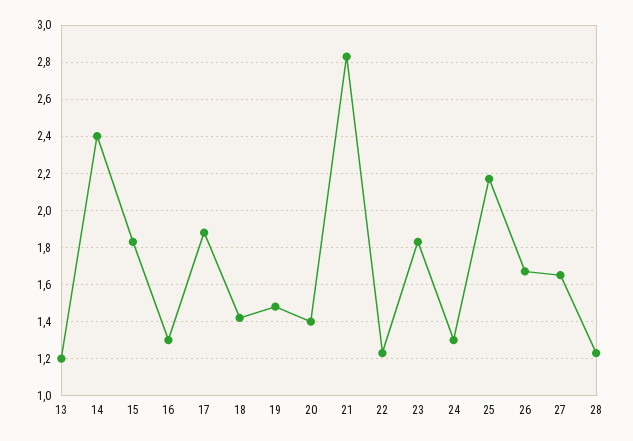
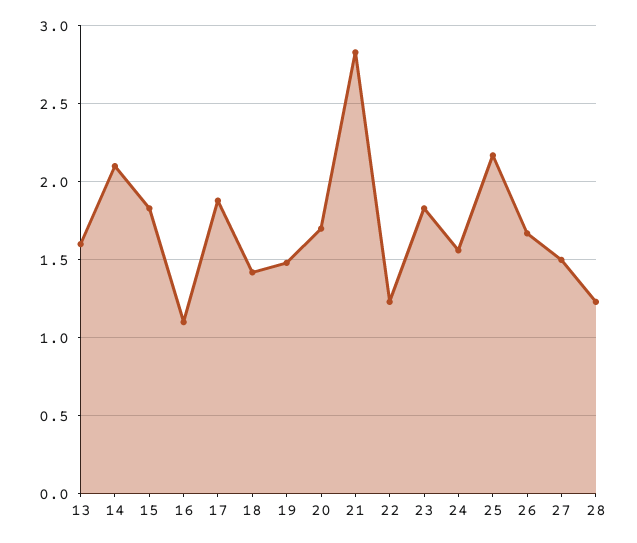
  {
-   "13": 1.2,
+   "13": 1.6,
-   "14": 2.4,
+   "14": 2.1,
    "15": 1.85,
-   "16": 1.3,
+   "16": 1.1,
    "17": 1.9,
    "18": 1.4,
    "19": 1.5,
-   "20": 1.4,
+   "20": 1.7,
    "21": 2.85,
    "22": 1.25,
    "23": 1.85,
-   "24": 1.3,
+   "24": 1.55,
    "25": 2.15,
    "26": 1.65,
-   "27": 1.65,
+   "27": 1.5,
    "28": 1.25
  }

